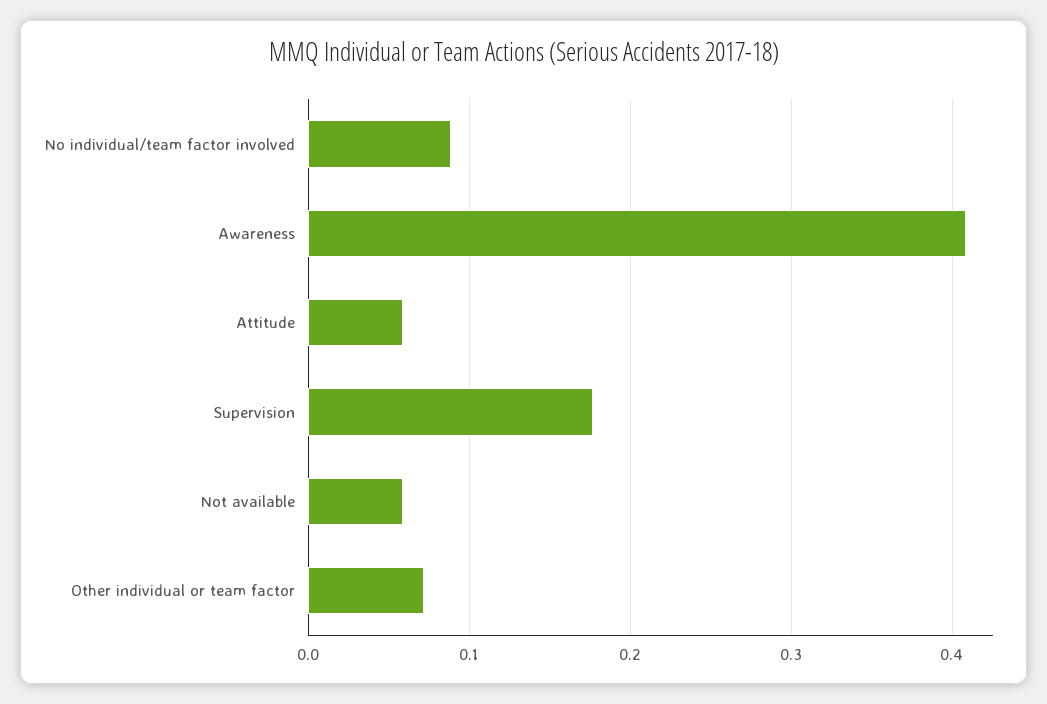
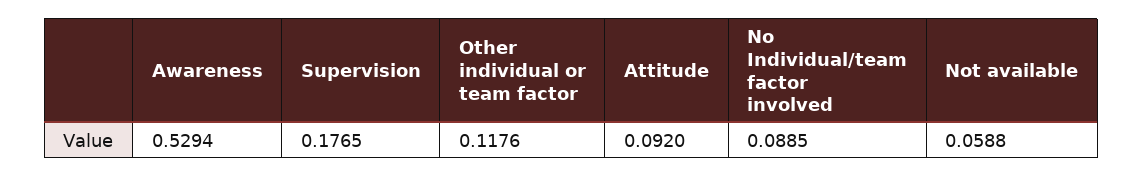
  {
    "No individual/team factor involved": 0.0885,
-   "Awareness": 0.41,
+   "Awareness": 0.5294,
-   "Attitude": 0.06,
+   "Attitude": 0.092,
    "Supervision": 0.1765,
    "Not available": 0.0588,
-   "Other individual or team factor": 0.07
+   "Other individual or team factor": 0.1176
  }

